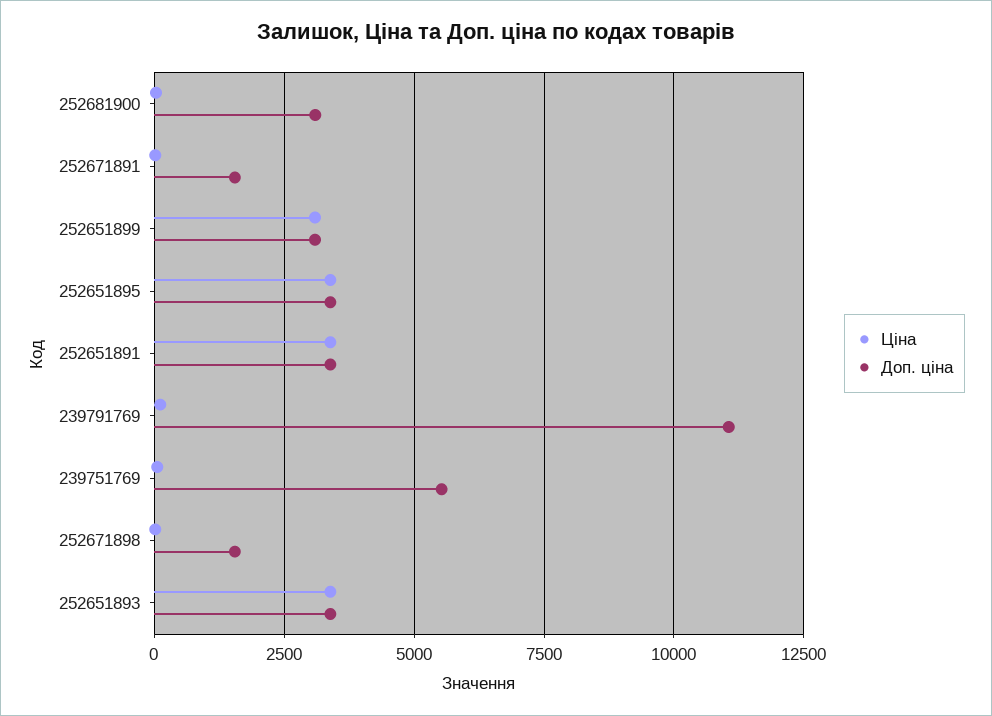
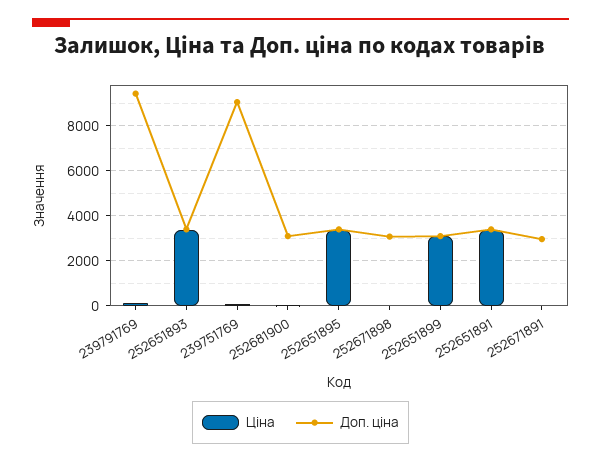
  {
    "Ціна": {
      "252681900": 0,
      "252671891": 0,
      "252651899": 3000,
      "252651895": 3500,
      "252651891": 3500,
      "239791769": 0,
      "239751769": 0,
      "252671898": 0,
      "252651893": 3500
    },
    "Доп. ціна": {
      "252681900": 3000,
-     "252671891": 1500,
+     "252671891": 3000,
      "252651899": 3000,
      "252651895": 3500,
      "252651891": 3500,
-     "239791769": 11000,
+     "239791769": 9500,
-     "239751769": 5500,
+     "239751769": 9000,
-     "252671898": 1500,
+     "252671898": 3000,
      "252651893": 3500
    }
  }

